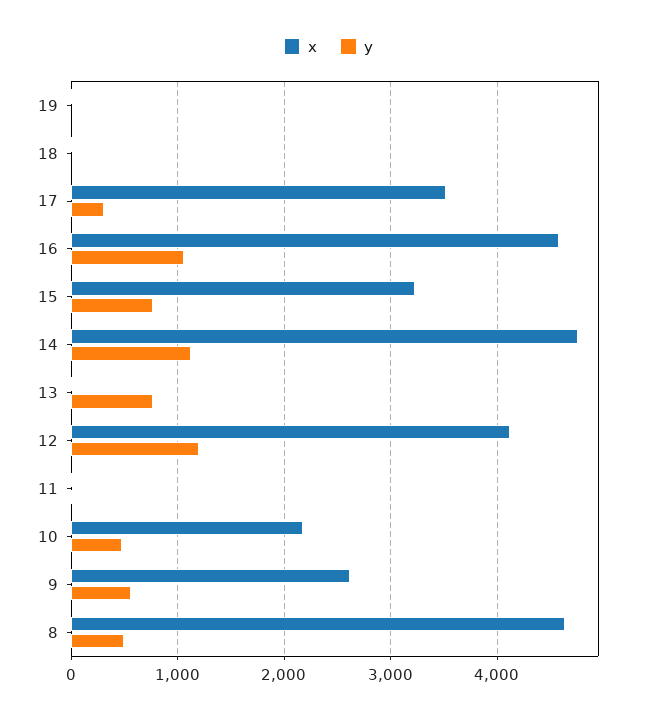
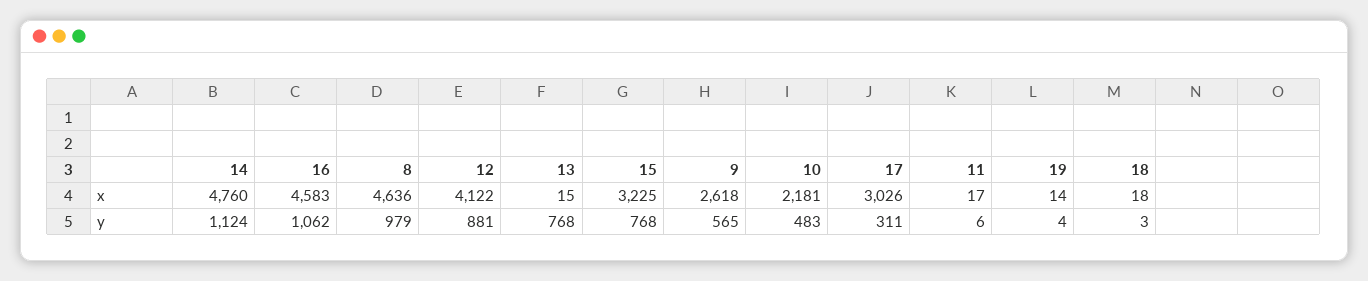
  {
    "x": {
      "19": 14,
      "18": 18,
-     "17": 3500,
+     "17": 3026,
      "16": 4583,
      "15": 3225,
      "14": 4760,
      "13": 15,
      "12": 4122,
      "11": 17,
      "10": 2181,
      "9": 2618,
      "8": 4636
    },
    "y": {
      "19": 4,
      "18": 3,
      "17": 311,
      "16": 1062,
      "15": 768,
      "14": 1124,
      "13": 768,
-     "12": 1200,
+     "12": 881,
      "11": 6,
      "10": 483,
      "9": 565,
-     "8": 500
+     "8": 979
    }
  }

